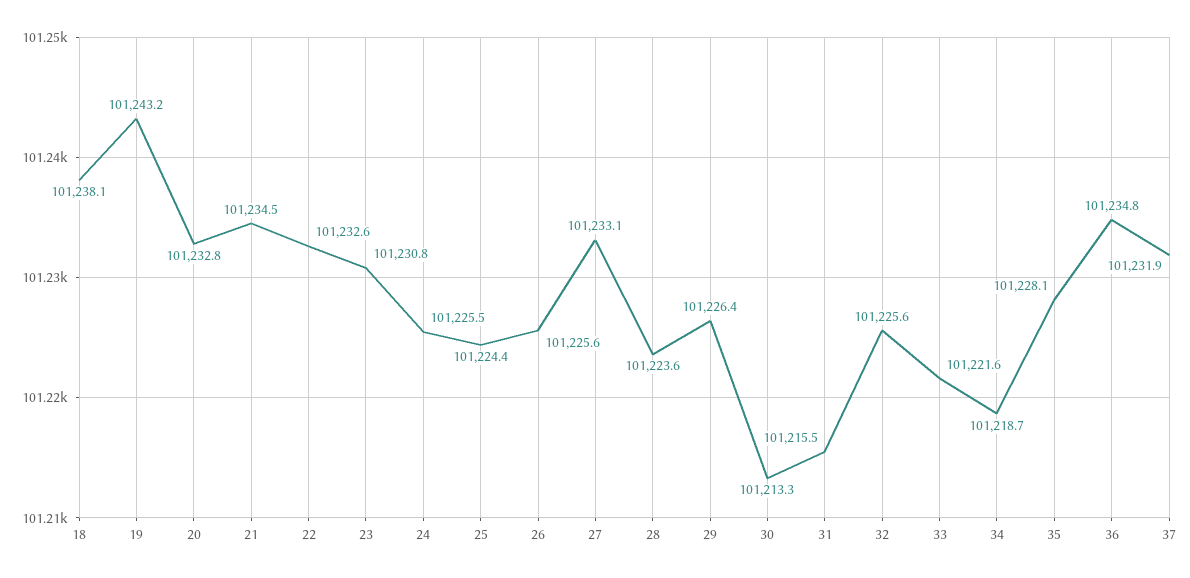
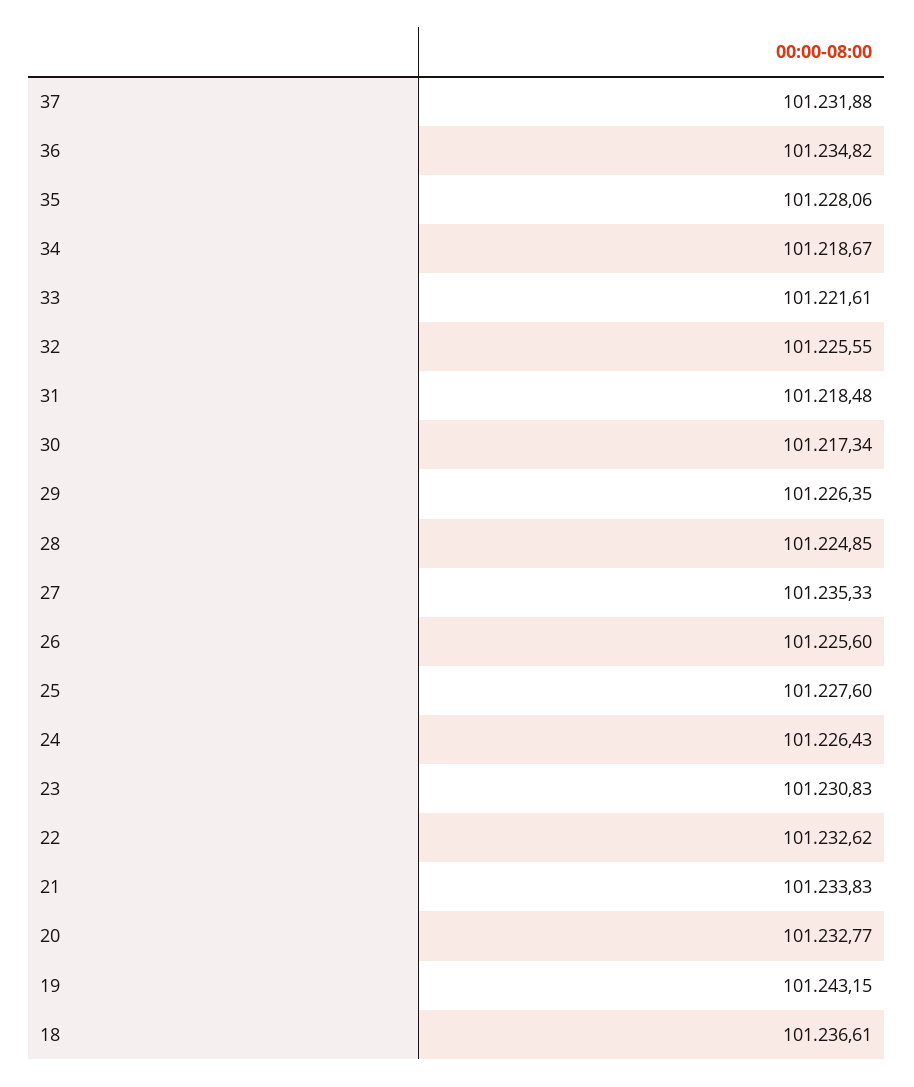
  {
-   "18": 101238.1,
+   "18": 101236.61,
    "19": 101243.15,
    "20": 101232.77,
-   "21": 101234.5,
+   "21": 101233.83,
    "22": 101232.62,
    "23": 101230.83,
-   "24": 101225.5,
+   "24": 101226.43,
-   "25": 101224.4,
+   "25": 101227.6,
    "26": 101225.6,
-   "27": 101233.1,
+   "27": 101235.33,
-   "28": 101223.6,
+   "28": 101224.85,
    "29": 101226.35,
-   "30": 101213.3,
+   "30": 101217.34,
-   "31": 101215.5,
+   "31": 101218.48,
    "32": 101225.55,
    "33": 101221.61,
    "34": 101218.67,
    "35": 101228.06,
    "36": 101234.82,
    "37": 101231.88
  }

